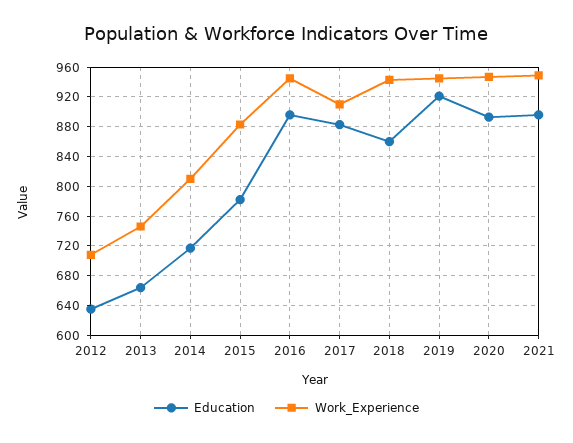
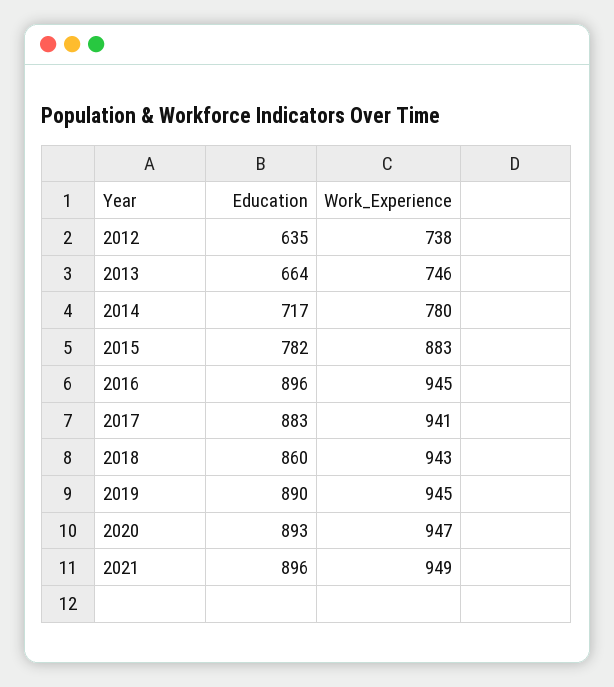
  {
    "Education": {
      "2012": 635,
      "2013": 664,
      "2014": 717,
      "2015": 782,
      "2016": 896,
      "2017": 883,
      "2018": 860,
-     "2019": 920,
+     "2019": 890,
      "2020": 893,
      "2021": 896
    },
    "Work_Experience": {
-     "2012": 710,
+     "2012": 738,
      "2013": 746,
-     "2014": 810,
+     "2014": 780,
      "2015": 883,
      "2016": 945,
-     "2017": 910,
+     "2017": 941,
      "2018": 943,
      "2019": 945,
      "2020": 947,
      "2021": 949
    }
  }

